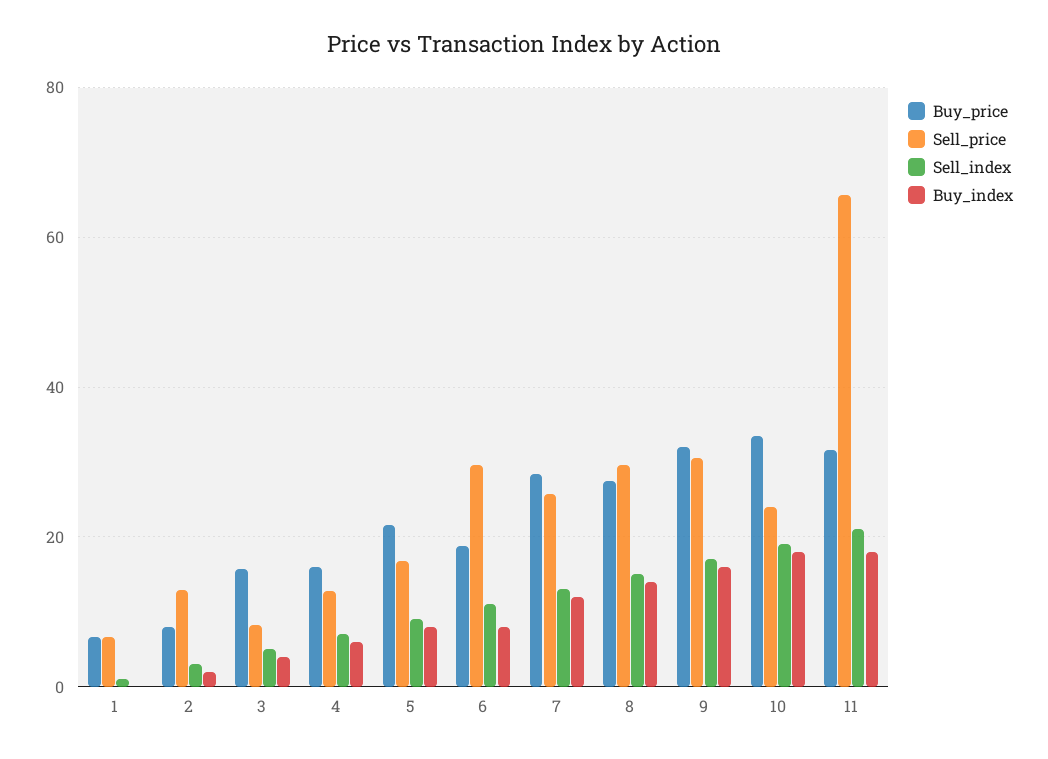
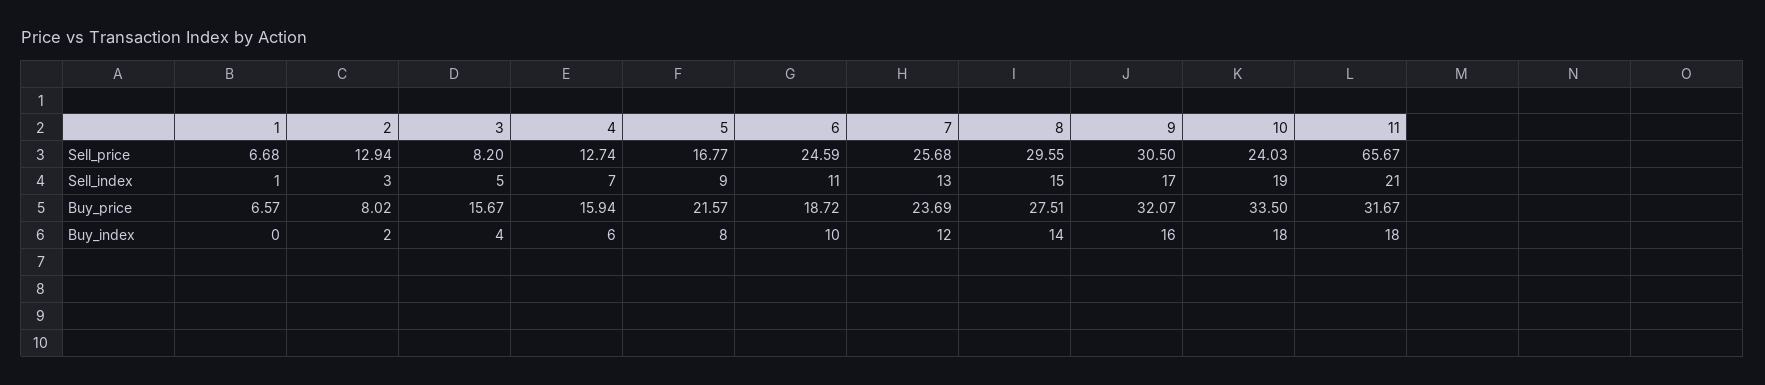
  {
    "Buy_price": {
      "1": 6.57,
      "2": 8.02,
      "3": 15.67,
      "4": 15.94,
      "5": 21.57,
      "6": 18.72,
-     "7": 28,
+     "7": 23.69,
      "8": 27.51,
      "9": 32.07,
      "10": 33.5,
      "11": 31.67
    },
    "Sell_price": {
      "1": 6.68,
      "2": 12.94,
      "3": 8.2,
      "4": 12.74,
      "5": 16.77,
-     "6": 30,
+     "6": 24.59,
      "7": 25.68,
      "8": 29.55,
      "9": 30.5,
      "10": 24.03,
      "11": 65.67
    },
    "Sell_index": {
      "1": 1,
      "2": 3,
      "3": 5,
      "4": 7,
      "5": 9,
      "6": 11,
      "7": 13,
      "8": 15,
      "9": 17,
      "10": 19,
      "11": 21
    },
    "Buy_index": {
      "1": 0,
      "2": 2,
      "3": 4,
      "4": 6,
      "5": 8,
-     "6": 8,
+     "6": 10,
      "7": 12,
      "8": 14,
      "9": 16,
      "10": 18,
      "11": 18
    }
  }

